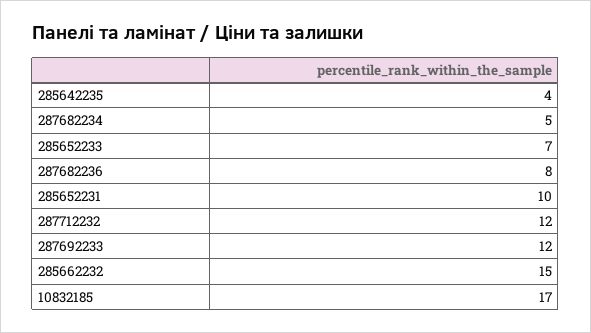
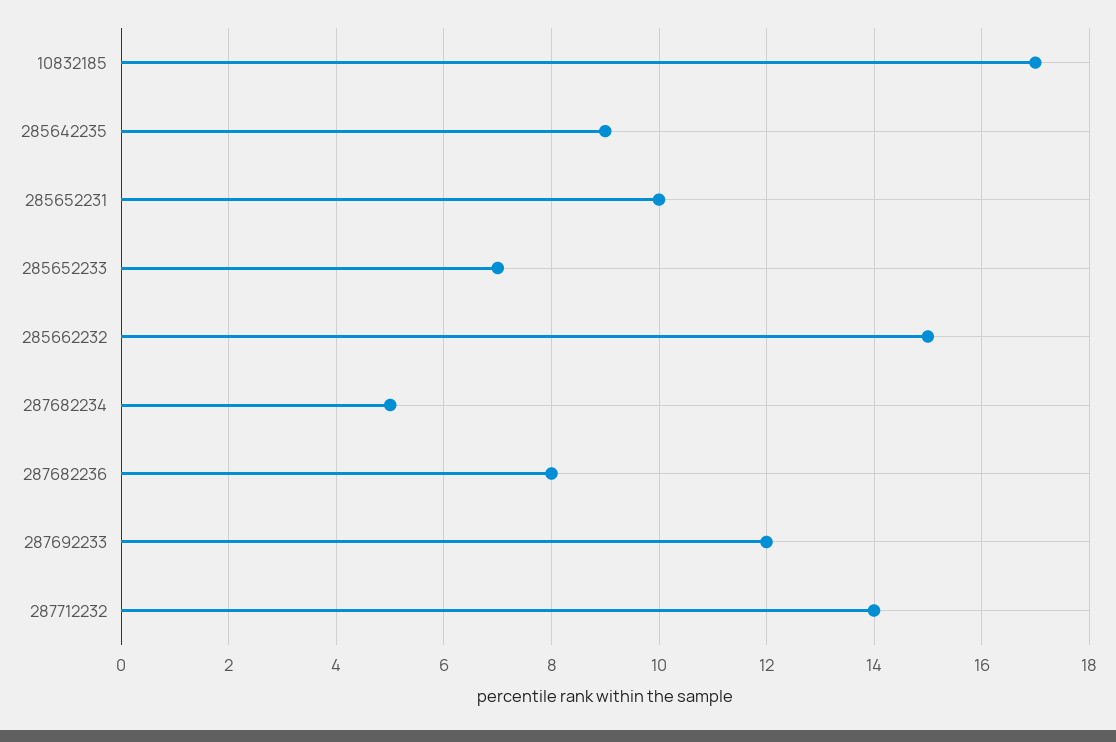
  {
-   "285642235": 4,
+   "285642235": 9,
    "287682234": 5,
    "285652233": 7,
    "287682236": 8,
    "285652231": 10,
-   "287712232": 12,
+   "287712232": 14,
    "287692233": 12,
    "285662232": 15,
    "10832185": 17
  }

